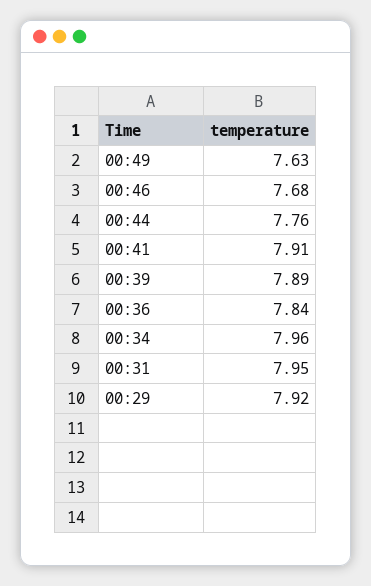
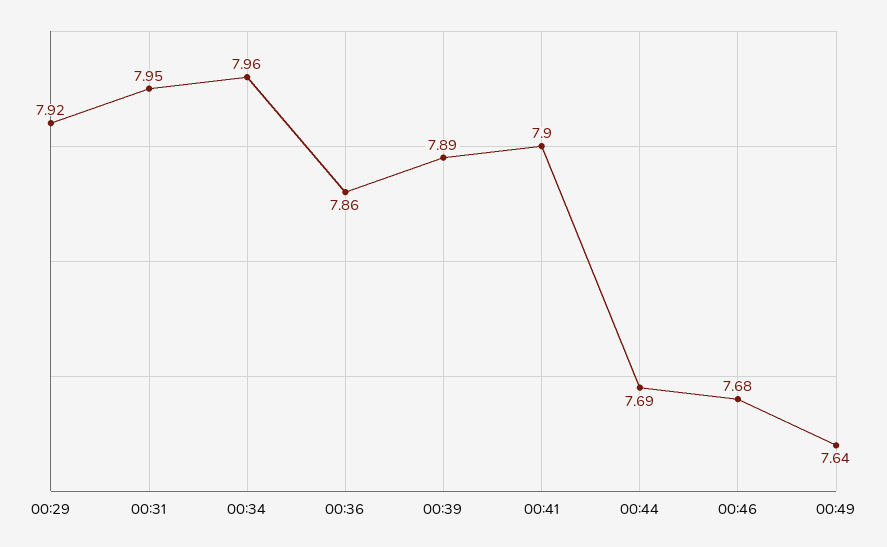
  {
-   "00:49": 7.63,
+   "00:49": 7.64,
    "00:46": 7.68,
-   "00:44": 7.76,
+   "00:44": 7.69,
-   "00:41": 7.91,
+   "00:41": 7.9,
    "00:39": 7.89,
-   "00:36": 7.84,
+   "00:36": 7.86,
    "00:34": 7.96,
    "00:31": 7.95,
    "00:29": 7.92
  }

